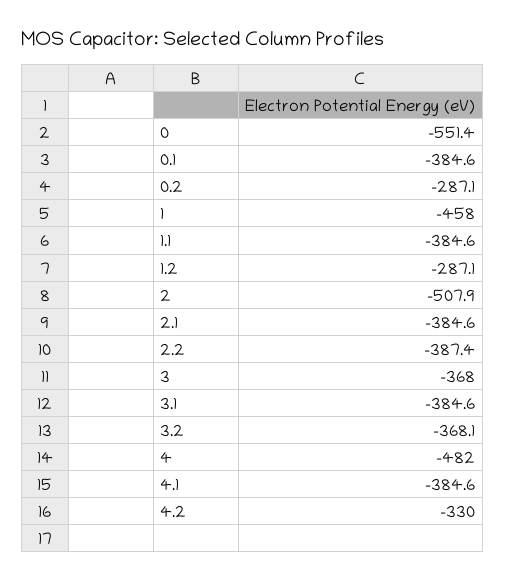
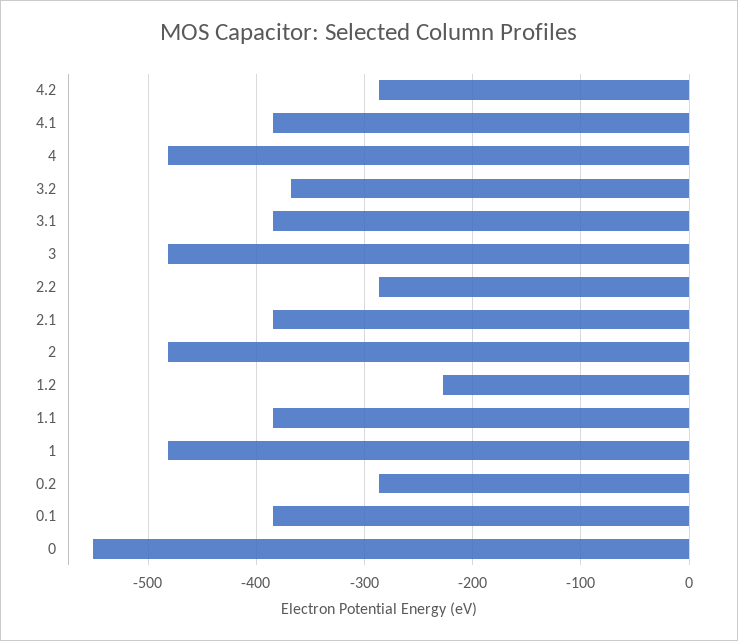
  {
    "0": -551.4,
    "0.1": -384.6,
    "0.2": -287.1,
-   "1": -458,
+   "1": -480,
    "1.1": -384.6,
-   "1.2": -287.1,
+   "1.2": -230,
-   "2": -507.9,
+   "2": -480,
    "2.1": -384.6,
-   "2.2": -387.4,
+   "2.2": -290,
-   "3": -368,
+   "3": -480,
    "3.1": -384.6,
    "3.2": -368.1,
    "4": -482,
    "4.1": -384.6,
-   "4.2": -330
+   "4.2": -290
  }

